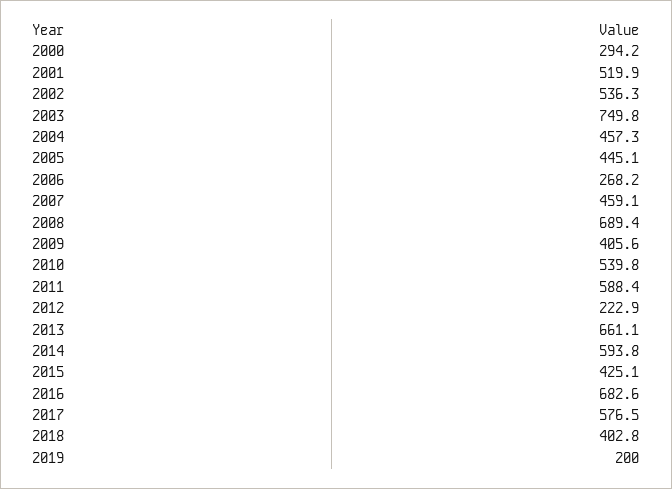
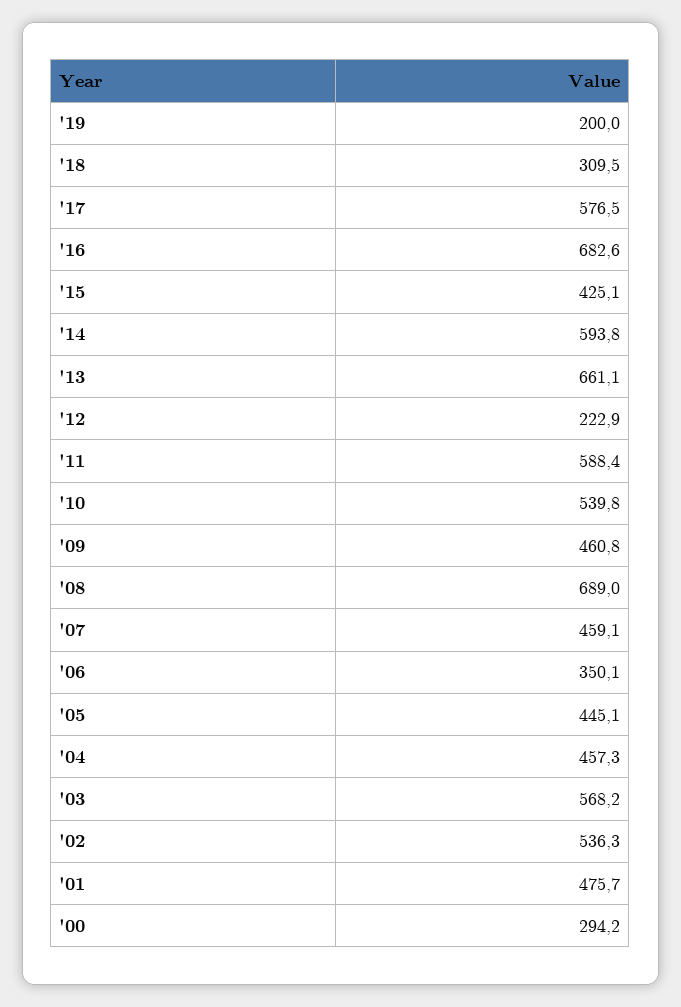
  {
    "2000": 294.2,
-   "2001": 519.9,
+   "2001": 475.7,
    "2002": 536.3,
-   "2003": 749.8,
+   "2003": 568.2,
    "2004": 457.3,
    "2005": 445.1,
-   "2006": 268.2,
+   "2006": 350.1,
    "2007": 459.1,
-   "2008": 689.4,
+   "2008": 689,
-   "2009": 405.6,
+   "2009": 460.8,
    "2010": 539.8,
    "2011": 588.4,
    "2012": 222.9,
    "2013": 661.1,
    "2014": 593.8,
    "2015": 425.1,
    "2016": 682.6,
    "2017": 576.5,
-   "2018": 402.8,
+   "2018": 309.5,
    "2019": 200
  }

